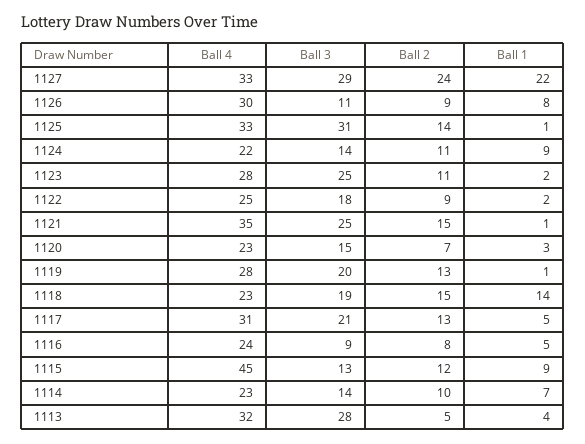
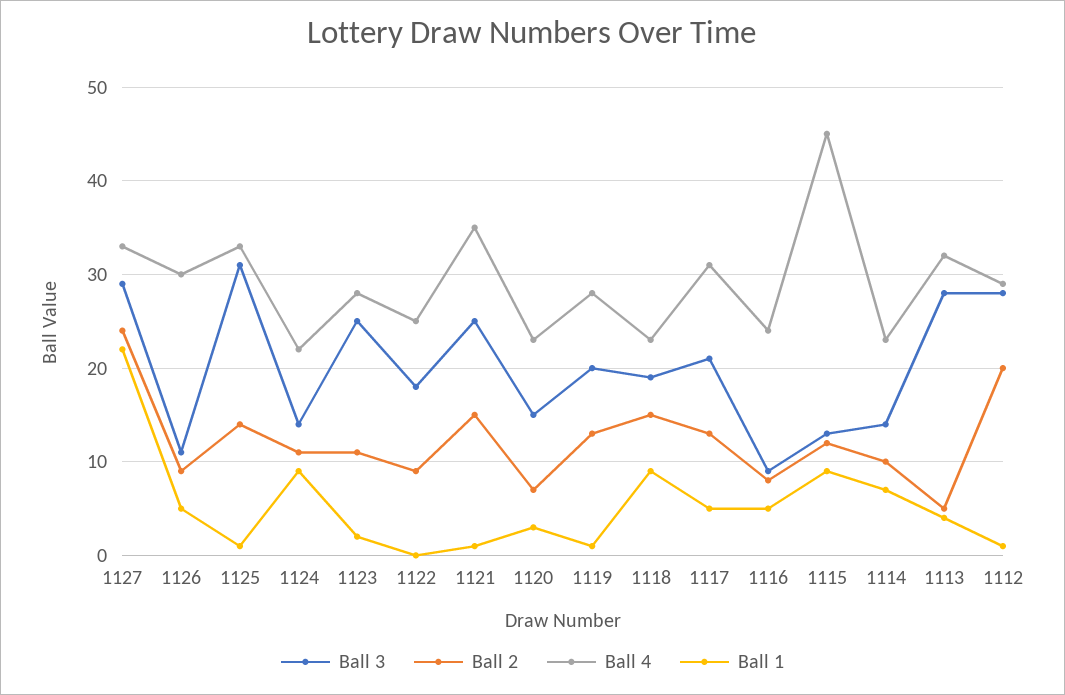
  {
    "Ball 4": {
      "1127": 33,
      "1126": 30,
      "1125": 33,
      "1124": 22,
      "1123": 28,
      "1122": 25,
      "1121": 35,
      "1120": 23,
      "1119": 28,
      "1118": 23,
      "1117": 31,
      "1116": 24,
      "1115": 45,
      "1114": 23,
-     "1113": 32
+     "1113": 32,
+     "1112": 29
    },
    "Ball 3": {
      "1127": 29,
      "1126": 11,
      "1125": 31,
      "1124": 14,
      "1123": 25,
      "1122": 18,
      "1121": 25,
      "1120": 15,
      "1119": 20,
      "1118": 19,
      "1117": 21,
      "1116": 9,
      "1115": 13,
      "1114": 14,
-     "1113": 28
+     "1113": 28,
+     "1112": 28
    },
    "Ball 2": {
      "1127": 24,
      "1126": 9,
      "1125": 14,
      "1124": 11,
      "1123": 11,
      "1122": 9,
      "1121": 15,
      "1120": 7,
      "1119": 13,
      "1118": 15,
      "1117": 13,
      "1116": 8,
      "1115": 12,
      "1114": 10,
-     "1113": 5
+     "1113": 5,
+     "1112": 20
    },
    "Ball 1": {
      "1127": 22,
-     "1126": 8,
+     "1126": 5,
      "1125": 1,
      "1124": 9,
      "1123": 2,
-     "1122": 2,
+     "1122": 0,
      "1121": 1,
      "1120": 3,
      "1119": 1,
-     "1118": 14,
+     "1118": 9,
      "1117": 5,
      "1116": 5,
      "1115": 9,
      "1114": 7,
-     "1113": 4
+     "1113": 4,
+     "1112": 1
    }
  }

